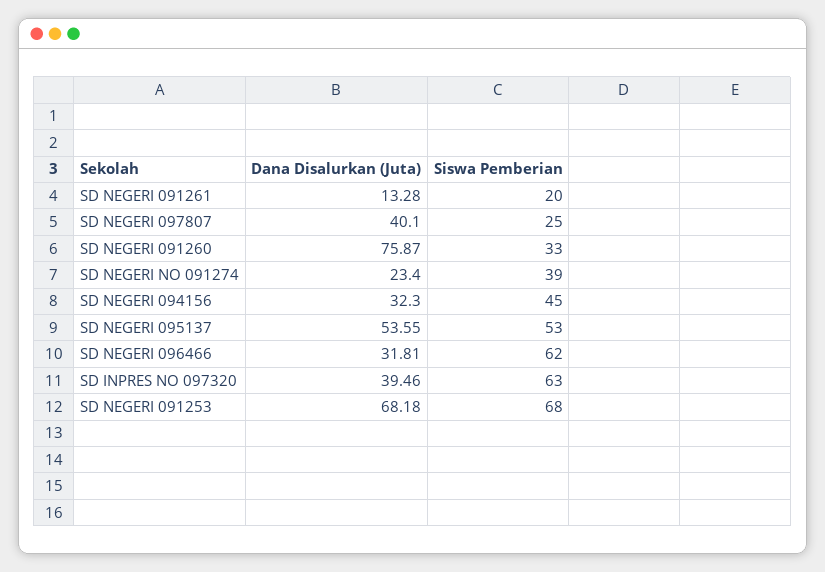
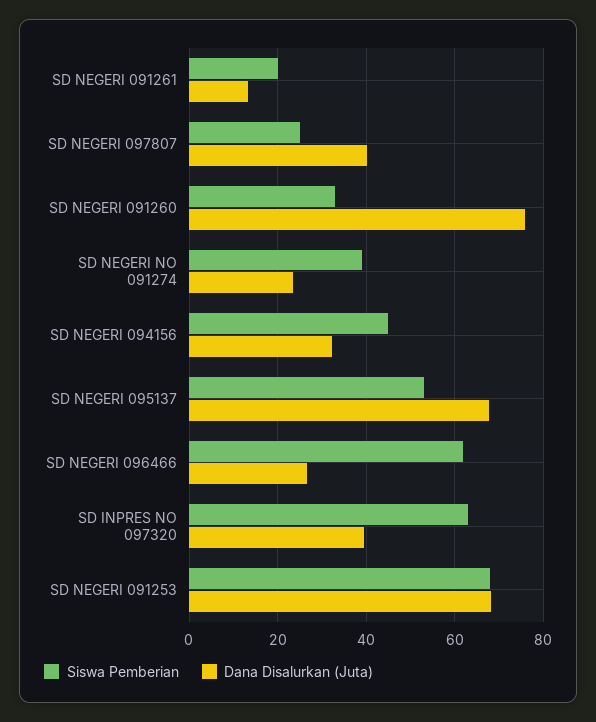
  {
    "Dana Disalurkan (Juta)": {
      "SD NEGERI 091261": 13.28,
      "SD NEGERI 097807": 40.1,
      "SD NEGERI 091260": 75.87,
      "SD NEGERI NO 091274": 23.4,
      "SD NEGERI 094156": 32.3,
-     "SD NEGERI 095137": 53.55,
+     "SD NEGERI 095137": 68,
-     "SD NEGERI 096466": 31.81,
+     "SD NEGERI 096466": 26,
      "SD INPRES NO 097320": 39.46,
      "SD NEGERI 091253": 68.18
    },
    "Siswa Pemberian": {
      "SD NEGERI 091261": 20,
      "SD NEGERI 097807": 25,
      "SD NEGERI 091260": 33,
      "SD NEGERI NO 091274": 39,
      "SD NEGERI 094156": 45,
      "SD NEGERI 095137": 53,
      "SD NEGERI 096466": 62,
      "SD INPRES NO 097320": 63,
      "SD NEGERI 091253": 68
    }
  }

